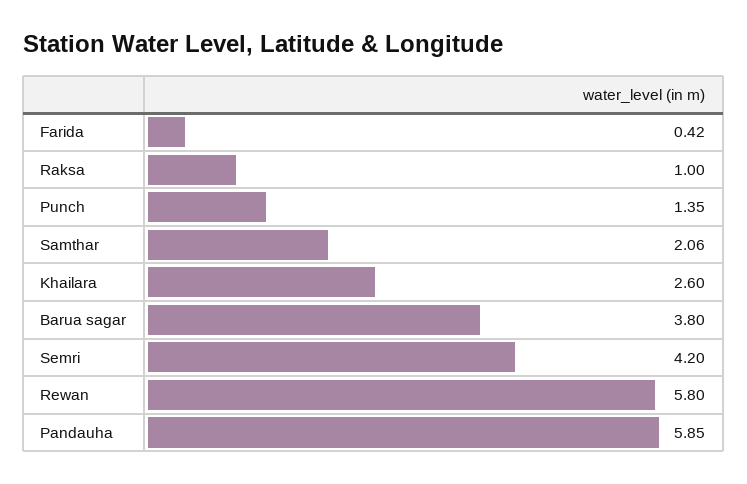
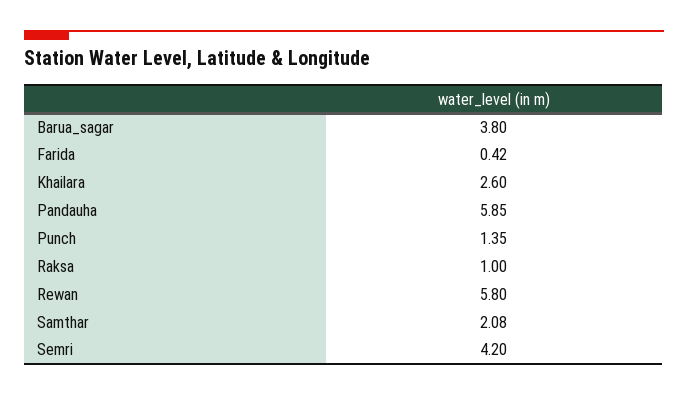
  {
    "Farida": 0.42,
    "Raksa": 1,
    "Punch": 1.35,
-   "Samthar": 2.06,
+   "Samthar": 2.08,
    "Khailara": 2.6,
    "Barua sagar": 3.8,
    "Semri": 4.2,
    "Rewan": 5.8,
    "Pandauha": 5.85
  }

